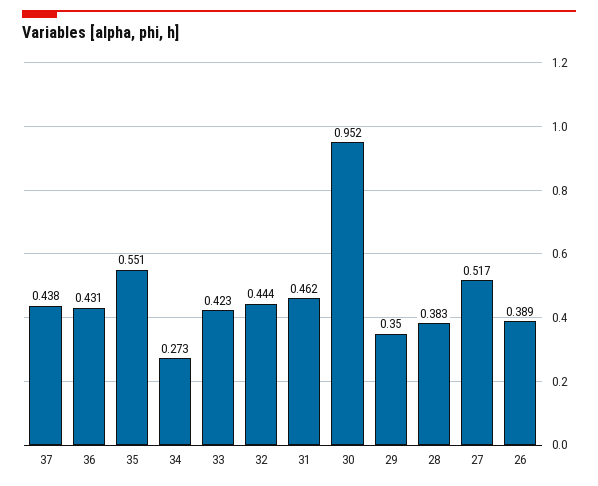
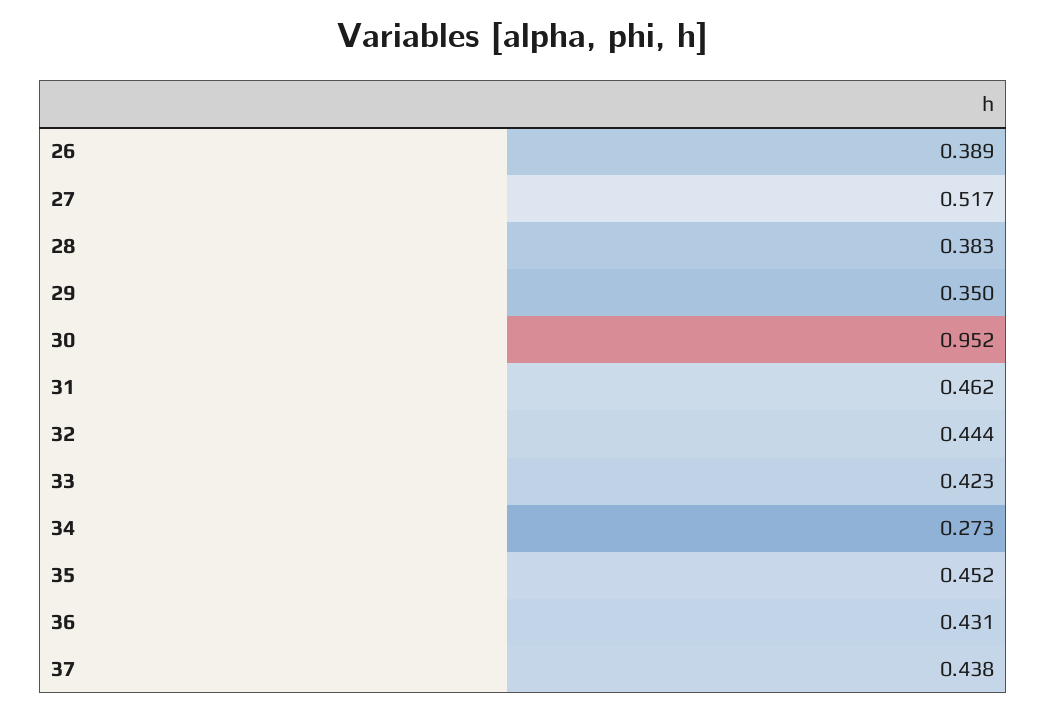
  {
    "37": 0.438,
    "36": 0.431,
-   "35": 0.551,
+   "35": 0.452,
    "34": 0.273,
    "33": 0.423,
    "32": 0.444,
    "31": 0.462,
    "30": 0.952,
    "29": 0.35,
    "28": 0.383,
    "27": 0.517,
    "26": 0.389
  }

